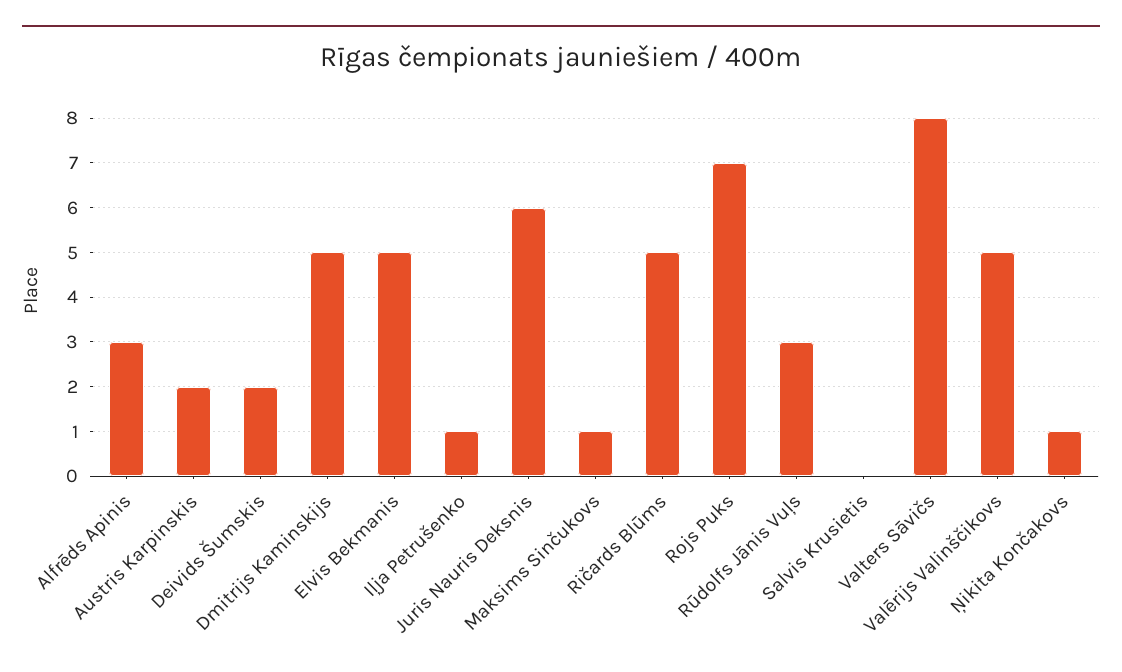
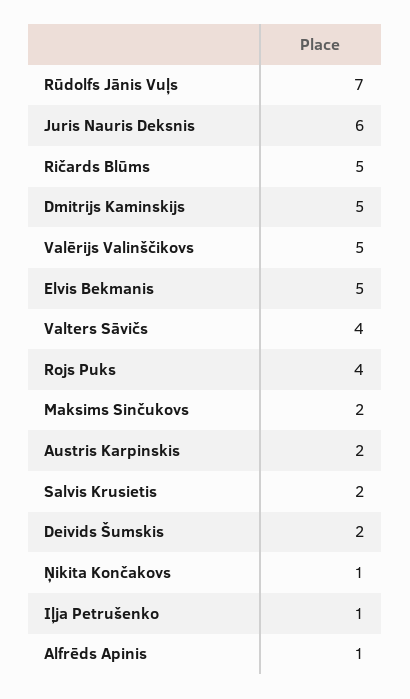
  {
-   "Alfrēds Apinis": 3,
+   "Alfrēds Apinis": 1,
    "Austris Karpinskis": 2,
    "Deivids Šumskis": 2,
    "Dmitrijs Kaminskijs": 5,
    "Elvis Bekmanis": 5,
    "Iļja Petrušenko": 1,
    "Juris Nauris Deksnis": 6,
-   "Maksims Sinčukovs": 1,
+   "Maksims Sinčukovs": 2,
    "Ričards Blūms": 5,
-   "Rojs Puks": 7,
+   "Rojs Puks": 4,
-   "Rūdolfs Jānis Vuļs": 3,
+   "Rūdolfs Jānis Vuļs": 7,
-   "Salvis Krusietis": 0,
+   "Salvis Krusietis": 2,
-   "Valters Sāvičs": 8,
+   "Valters Sāvičs": 4,
    "Valērijs Valinščikovs": 5,
    "Ņikita Končakovs": 1
  }

